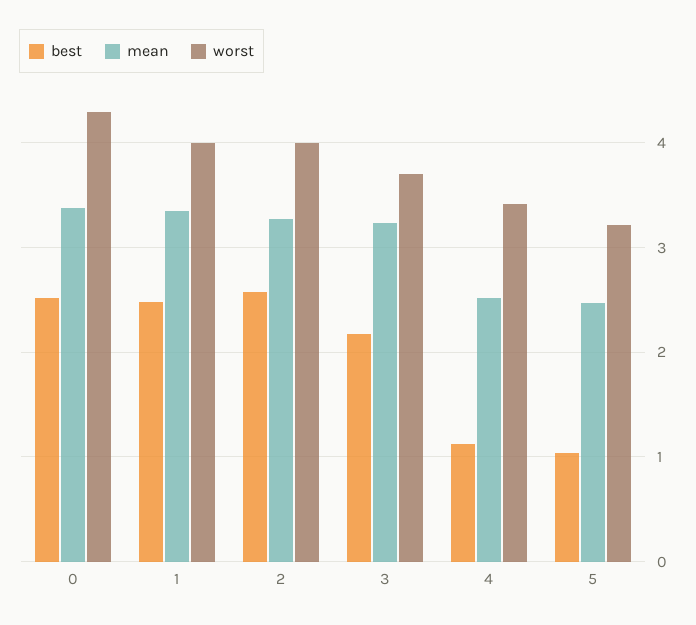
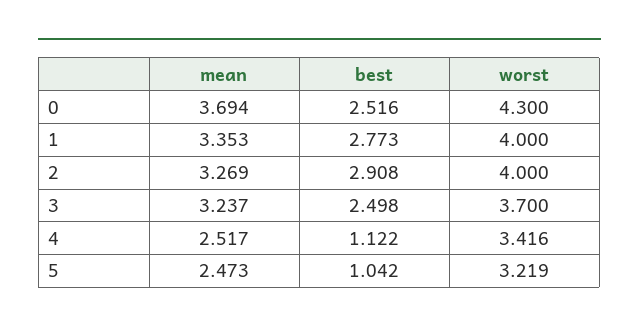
  {
    "best": {
      "0": 2.516,
-     "1": 2.5,
+     "1": 2.773,
-     "2": 2.6,
+     "2": 2.908,
-     "3": 2.2,
+     "3": 2.498,
      "4": 1.122,
      "5": 1.042
    },
    "mean": {
-     "0": 3.4,
+     "0": 3.694,
      "1": 3.353,
      "2": 3.269,
      "3": 3.237,
      "4": 2.517,
      "5": 2.473
    },
    "worst": {
      "0": 4.3,
      "1": 4,
      "2": 4,
      "3": 3.7,
      "4": 3.416,
      "5": 3.219
    }
  }

